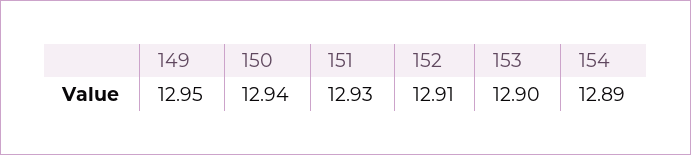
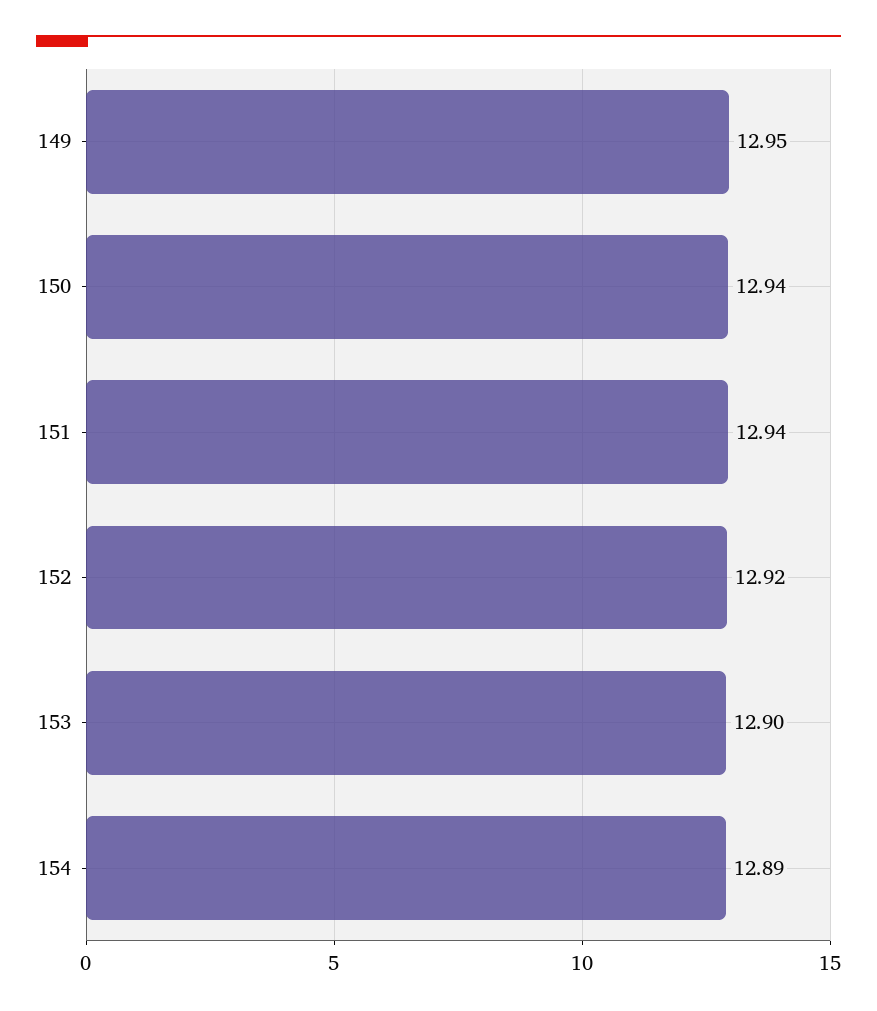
  {
    "149": 12.95,
    "150": 12.94,
-   "151": 12.93,
+   "151": 12.94,
-   "152": 12.91,
+   "152": 12.92,
    "153": 12.9,
    "154": 12.89
  }

